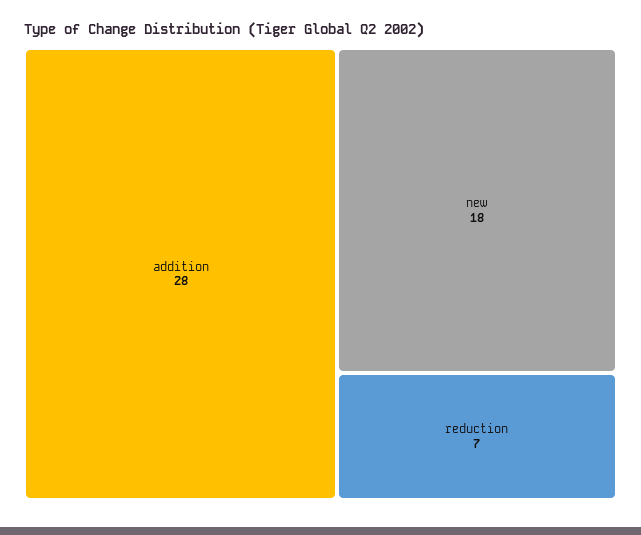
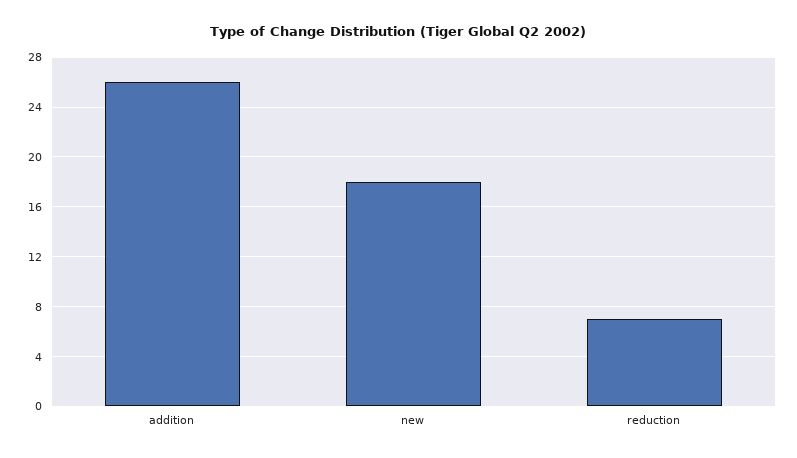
  {
-   "addition": 28,
+   "addition": 26,
    "new": 18,
    "reduction": 7
  }

